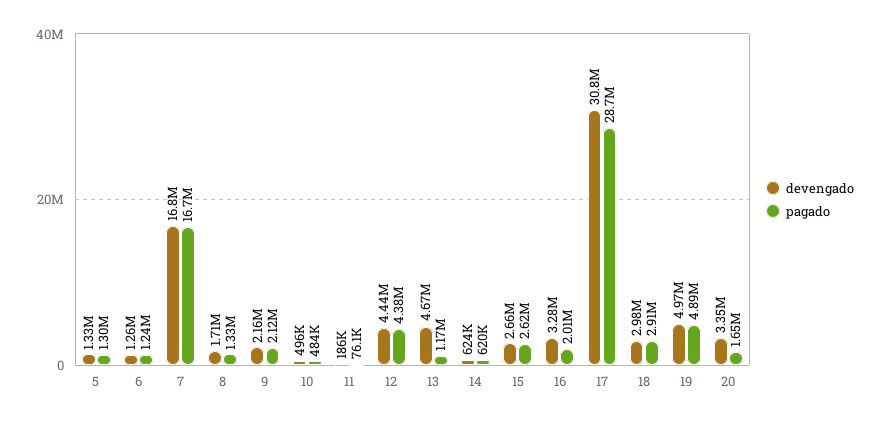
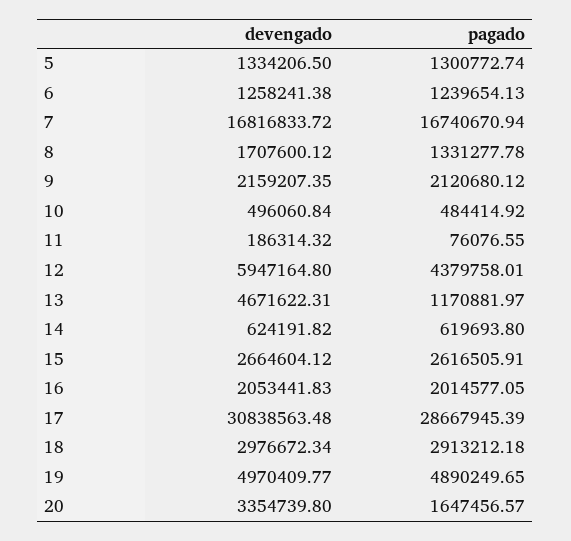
  {
    "devengado": {
      "5": 1334206.5,
      "6": 1258241.38,
      "7": 16816833.72,
      "8": 1707600.12,
      "9": 2159207.35,
      "10": 496060.84,
      "11": 186314.32,
-     "12": 4440000,
+     "12": 5947164.8,
      "13": 4671622.31,
      "14": 624191.82,
      "15": 2664604.12,
-     "16": 3280000,
+     "16": 2053441.83,
      "17": 30838563.48,
      "18": 2976672.34,
      "19": 4970409.77,
      "20": 3354739.8
    },
    "pagado": {
      "5": 1300772.74,
      "6": 1239654.13,
      "7": 16740670.94,
      "8": 1331277.78,
      "9": 2120680.12,
      "10": 484414.92,
      "11": 76076.55,
      "12": 4379758.01,
      "13": 1170881.97,
      "14": 619693.8,
      "15": 2616505.91,
      "16": 2014577.05,
      "17": 28667945.39,
      "18": 2913212.18,
      "19": 4890249.65,
      "20": 1647456.57
    }
  }

